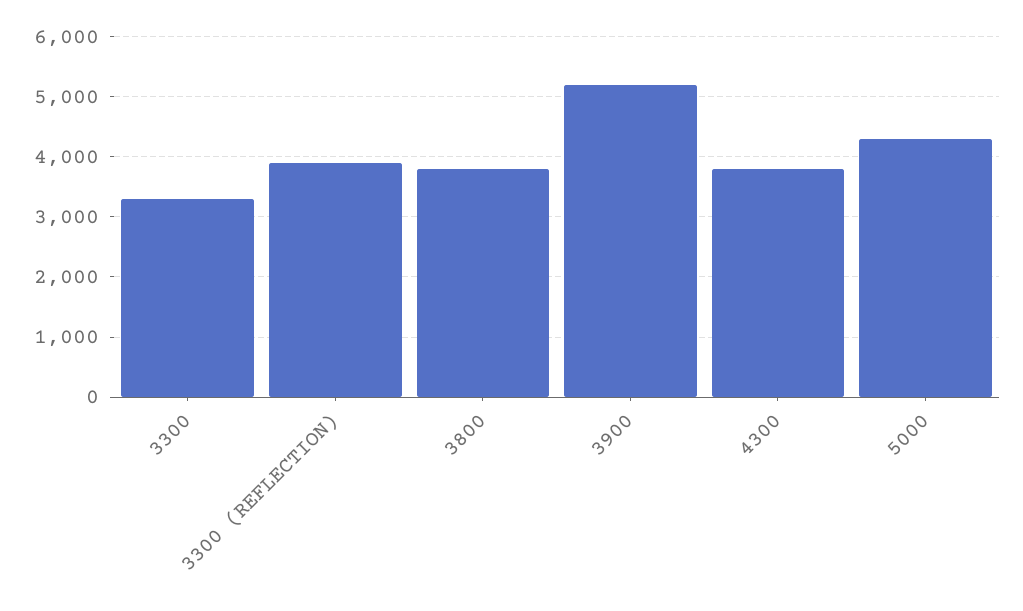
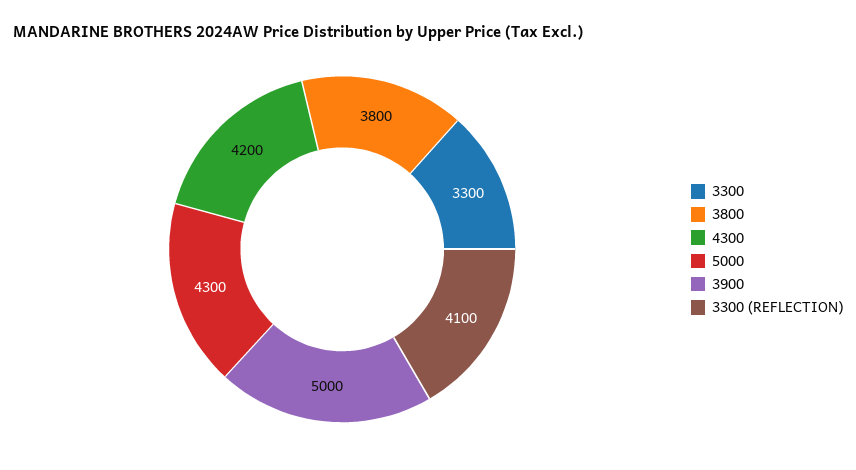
  {
    "3300": 3300,
-   "3300 (REFLECTION)": 3900,
+   "3300 (REFLECTION)": 4100,
    "3800": 3800,
-   "3900": 5200,
+   "3900": 5000,
-   "4300": 3800,
+   "4300": 4200,
    "5000": 4300
  }

